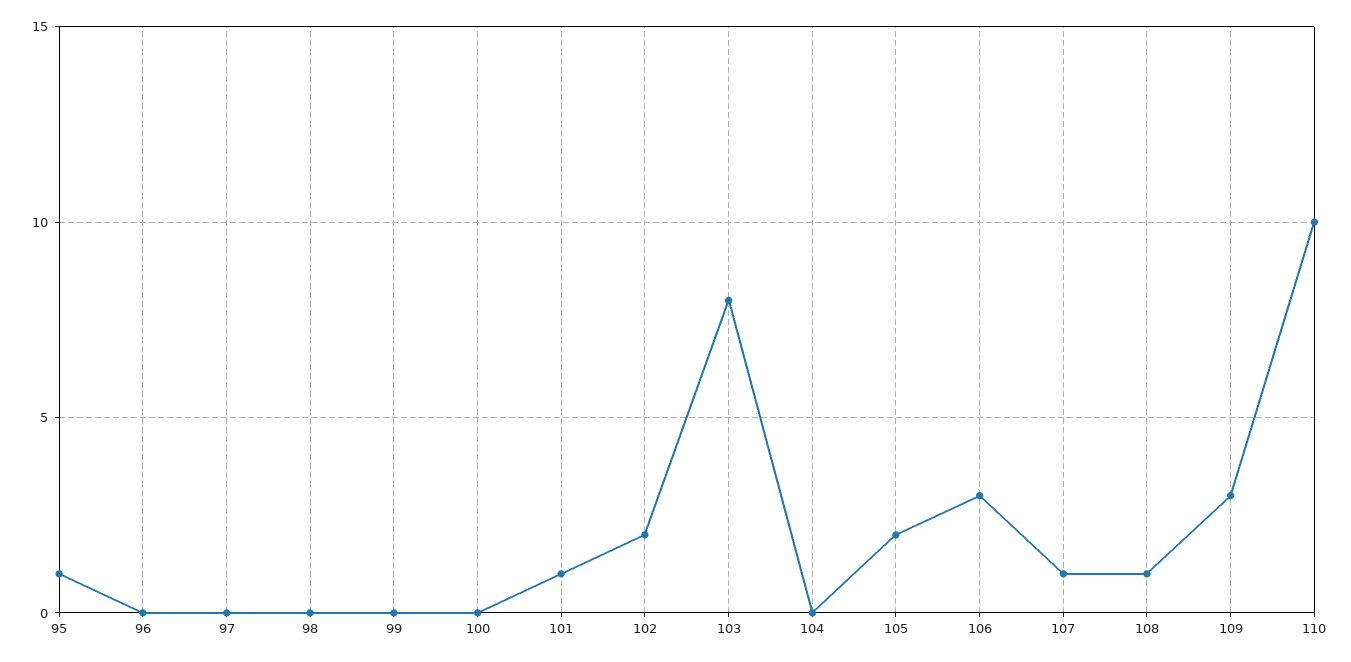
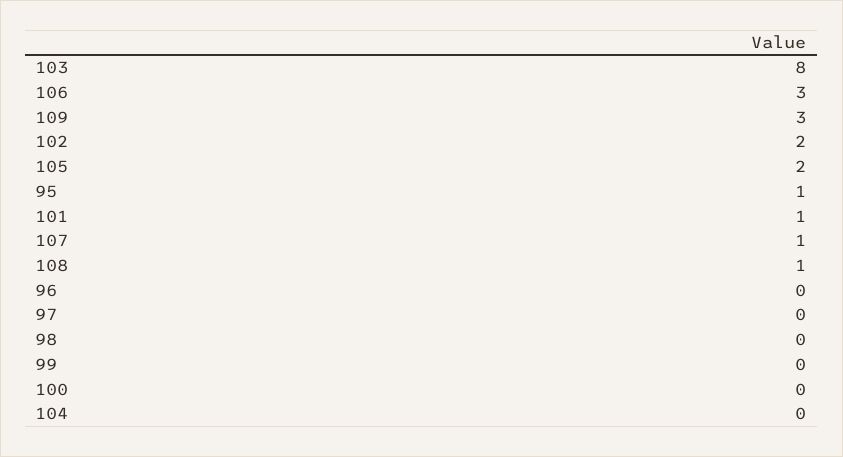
  {
    "95": 1,
    "96": 0,
    "97": 0,
    "98": 0,
    "99": 0,
    "100": 0,
    "101": 1,
    "102": 2,
    "103": 8,
    "104": 0,
    "105": 2,
    "106": 3,
    "107": 1,
    "108": 1,
-   "109": 3,
+   "109": 3
-   "110": 10
  }

